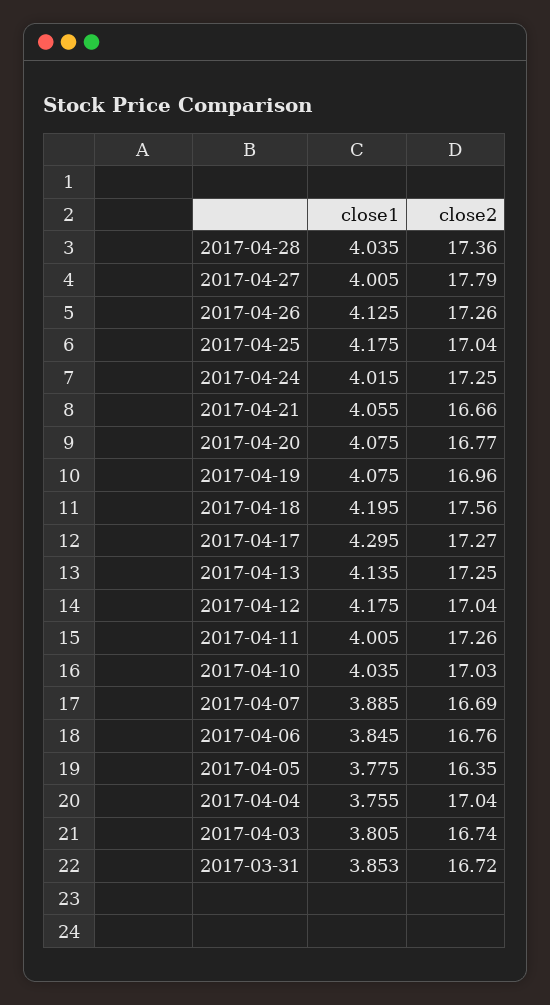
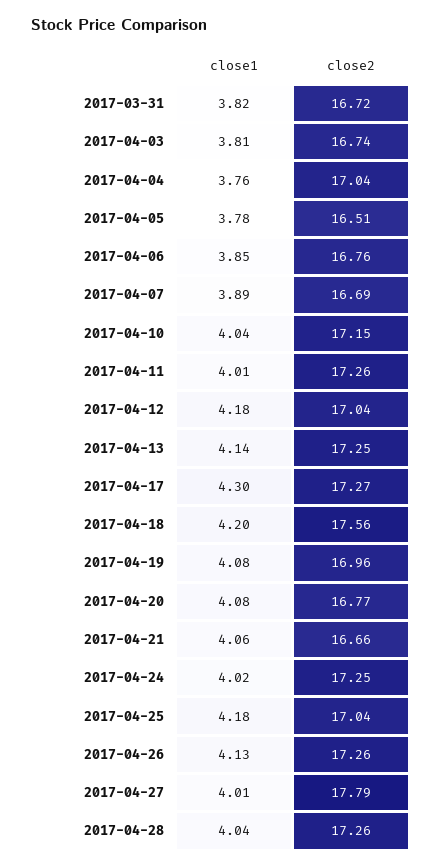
  {
    "close1": {
      "2017-04-28": 4.035,
      "2017-04-27": 4.005,
      "2017-04-26": 4.125,
      "2017-04-25": 4.175,
      "2017-04-24": 4.015,
      "2017-04-21": 4.055,
      "2017-04-20": 4.075,
      "2017-04-19": 4.075,
      "2017-04-18": 4.195,
      "2017-04-17": 4.295,
      "2017-04-13": 4.135,
      "2017-04-12": 4.175,
      "2017-04-11": 4.005,
      "2017-04-10": 4.035,
      "2017-04-07": 3.885,
      "2017-04-06": 3.845,
      "2017-04-05": 3.775,
      "2017-04-04": 3.755,
      "2017-04-03": 3.805,
-     "2017-03-31": 3.853
+     "2017-03-31": 3.82
    },
    "close2": {
-     "2017-04-28": 17.36,
+     "2017-04-28": 17.26,
      "2017-04-27": 17.79,
      "2017-04-26": 17.26,
      "2017-04-25": 17.04,
      "2017-04-24": 17.25,
      "2017-04-21": 16.66,
      "2017-04-20": 16.77,
      "2017-04-19": 16.96,
      "2017-04-18": 17.56,
      "2017-04-17": 17.27,
      "2017-04-13": 17.25,
      "2017-04-12": 17.04,
      "2017-04-11": 17.26,
-     "2017-04-10": 17.03,
+     "2017-04-10": 17.15,
      "2017-04-07": 16.69,
      "2017-04-06": 16.76,
-     "2017-04-05": 16.35,
+     "2017-04-05": 16.51,
      "2017-04-04": 17.04,
      "2017-04-03": 16.74,
      "2017-03-31": 16.72
    }
  }

